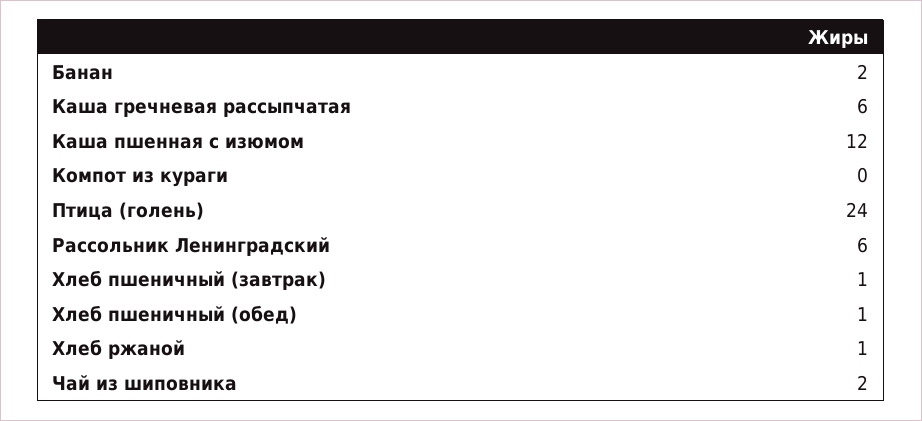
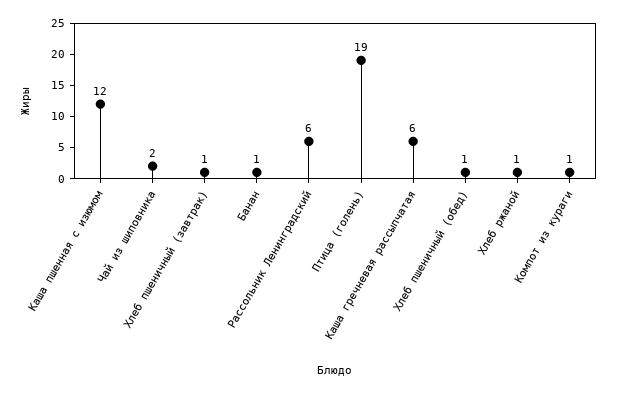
  {
-   "Банан": 2,
+   "Банан": 1,
    "Каша гречневая рассыпчатая": 6,
    "Каша пшенная с изюмом": 12,
-   "Компот из кураги": 0,
+   "Компот из кураги": 1,
-   "Птица (голень)": 24,
+   "Птица (голень)": 19,
    "Рассольник Ленинградский": 6,
    "Хлеб пшеничный (завтрак)": 1,
    "Хлеб пшеничный (обед)": 1,
    "Хлеб ржаной": 1,
    "Чай из шиповника": 2
  }

